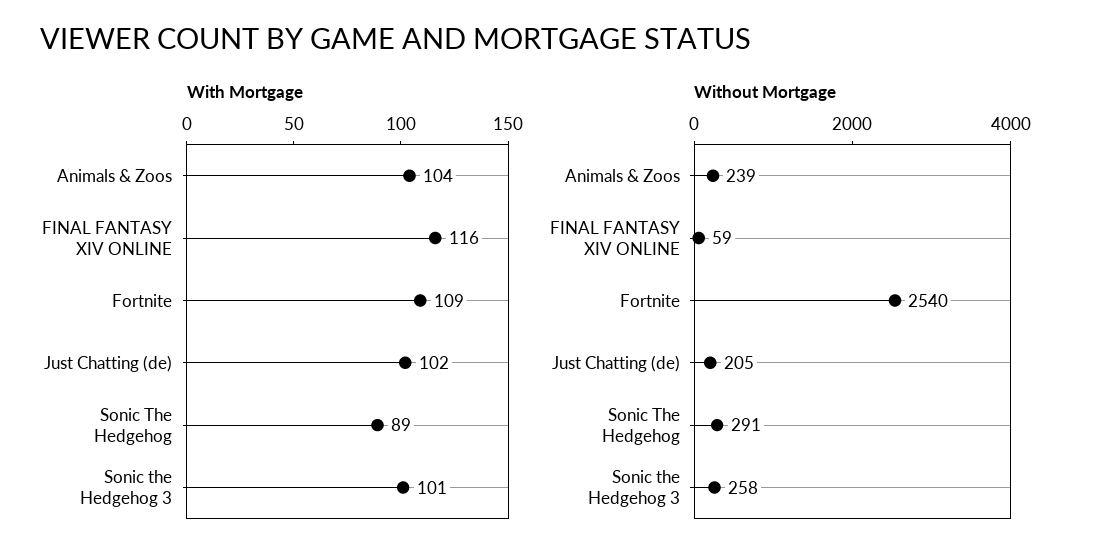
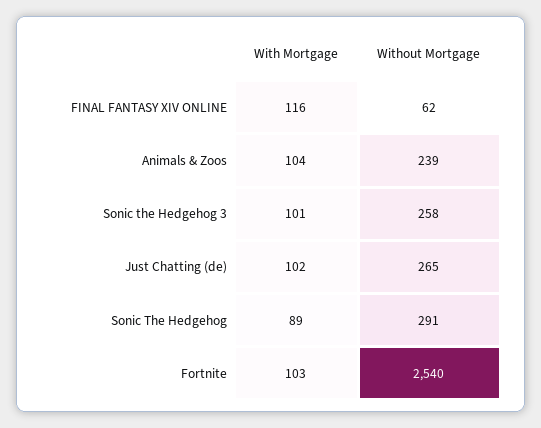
  {
    "With Mortgage": {
      "Animals & Zoos": 104,
      "FINAL FANTASY XIV ONLINE": 116,
-     "Fortnite": 109,
+     "Fortnite": 103,
      "Just Chatting (de)": 102,
      "Sonic The Hedgehog": 89,
      "Sonic the Hedgehog 3": 101
    },
    "Without Mortgage": {
      "Animals & Zoos": 239,
-     "FINAL FANTASY XIV ONLINE": 59,
+     "FINAL FANTASY XIV ONLINE": 62,
      "Fortnite": 2540,
-     "Just Chatting (de)": 205,
+     "Just Chatting (de)": 265,
      "Sonic The Hedgehog": 291,
      "Sonic the Hedgehog 3": 258
    }
  }

